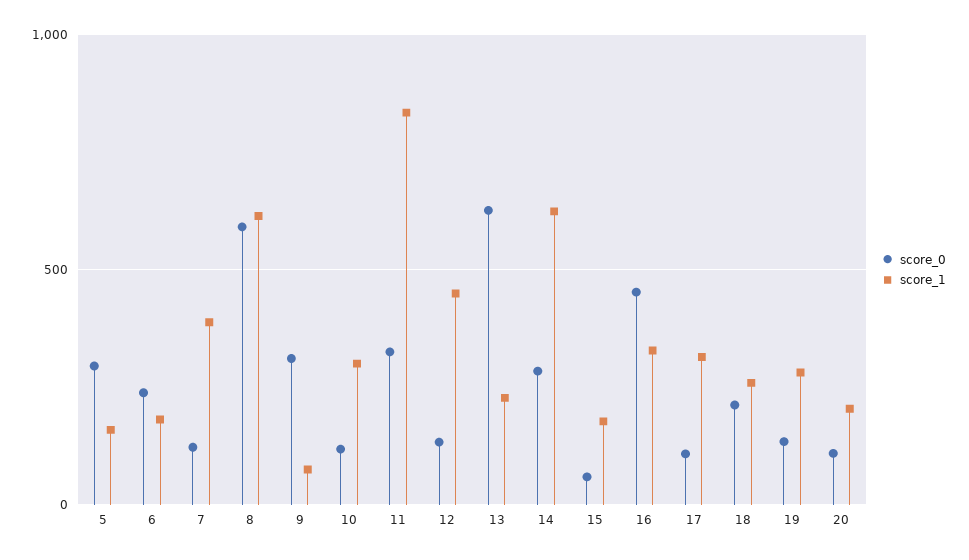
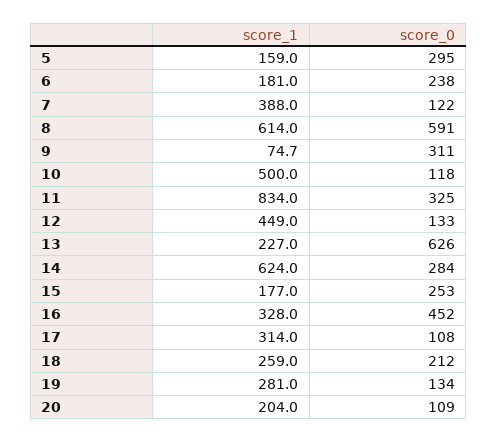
  {
    "score_0": {
      "5": 295,
      "6": 238,
      "7": 122,
      "8": 591,
      "9": 311,
      "10": 118,
      "11": 325,
      "12": 133,
      "13": 626,
      "14": 284,
-     "15": 50,
+     "15": 253,
      "16": 452,
      "17": 108,
      "18": 212,
      "19": 134,
      "20": 109
    },
    "score_1": {
      "5": 159,
      "6": 181,
      "7": 388,
      "8": 614,
      "9": 74.7,
-     "10": 300,
+     "10": 500,
      "11": 834,
      "12": 449,
      "13": 227,
      "14": 624,
      "15": 177,
      "16": 328,
      "17": 314,
      "18": 259,
      "19": 281,
      "20": 204
    }
  }

